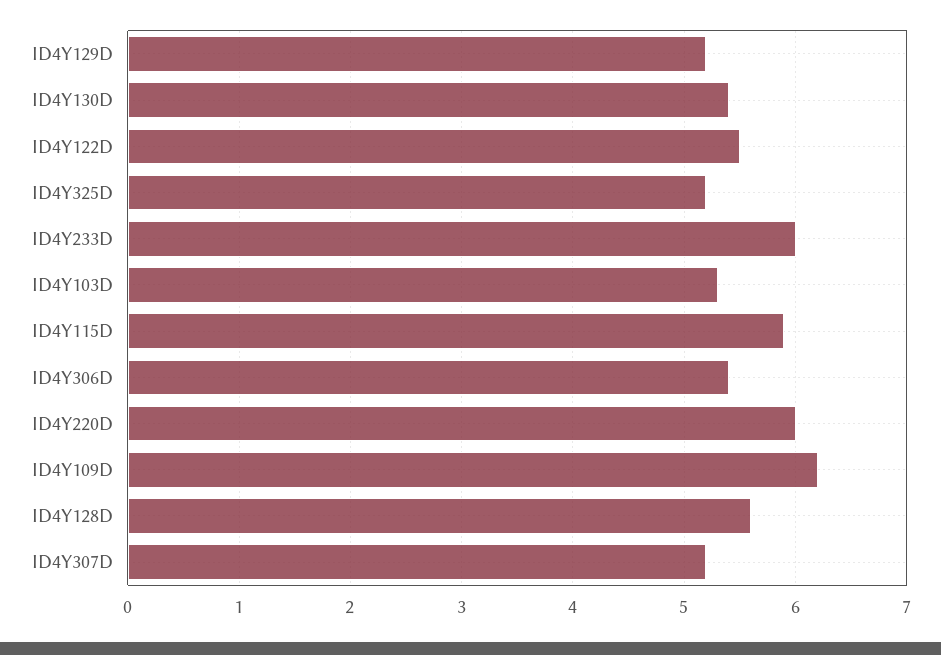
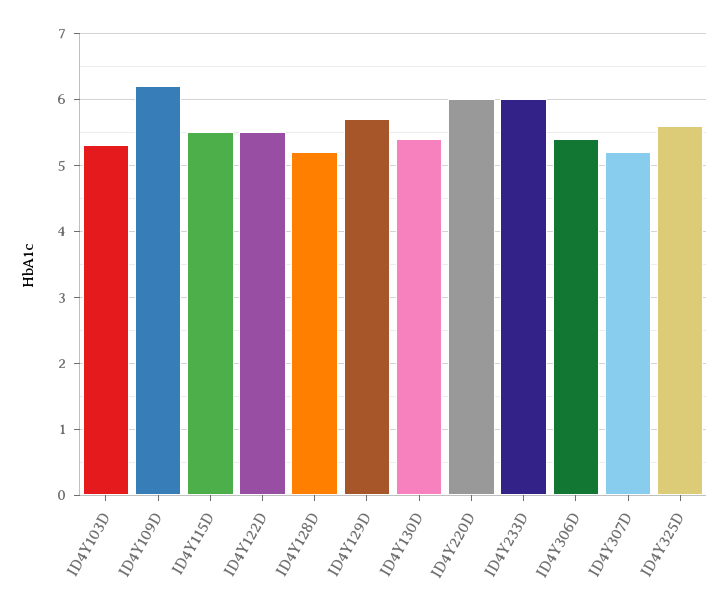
  {
-   "ID4Y129D": 5.2,
+   "ID4Y129D": 5.7,
    "ID4Y130D": 5.4,
    "ID4Y122D": 5.5,
-   "ID4Y325D": 5.2,
+   "ID4Y325D": 5.6,
    "ID4Y233D": 6,
    "ID4Y103D": 5.3,
-   "ID4Y115D": 5.9,
+   "ID4Y115D": 5.5,
    "ID4Y306D": 5.4,
    "ID4Y220D": 6,
    "ID4Y109D": 6.2,
-   "ID4Y128D": 5.6,
+   "ID4Y128D": 5.2,
    "ID4Y307D": 5.2
  }

